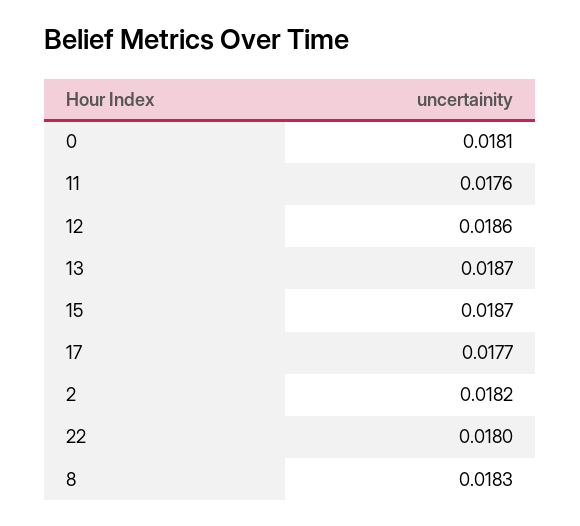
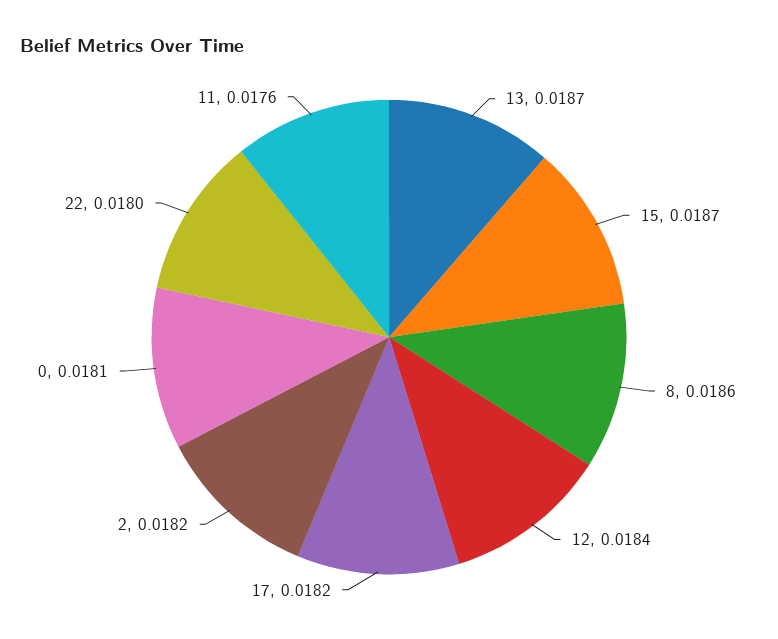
  {
    "0": 0.0181,
    "11": 0.0176,
-   "12": 0.0186,
+   "12": 0.0184,
    "13": 0.0187,
    "15": 0.0187,
-   "17": 0.0177,
+   "17": 0.0182,
    "2": 0.0182,
    "22": 0.018,
-   "8": 0.0183
+   "8": 0.0186
  }

